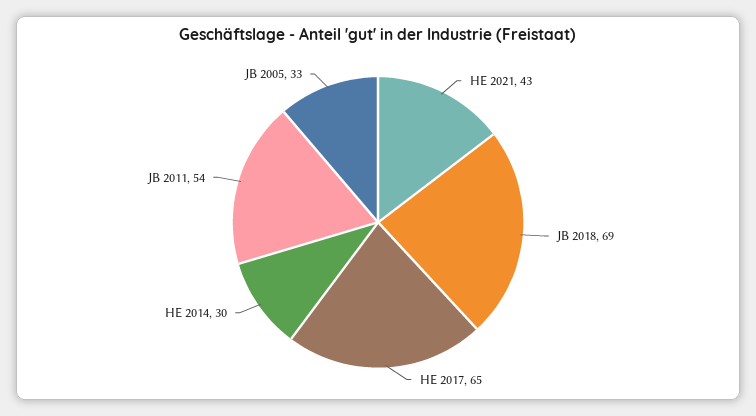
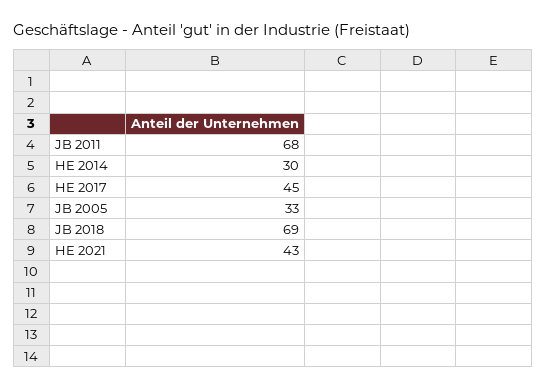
  {
    "HE 2021": 43,
    "JB 2018": 69,
-   "HE 2017": 65,
+   "HE 2017": 45,
    "HE 2014": 30,
-   "JB 2011": 54,
+   "JB 2011": 68,
    "JB 2005": 33
  }

